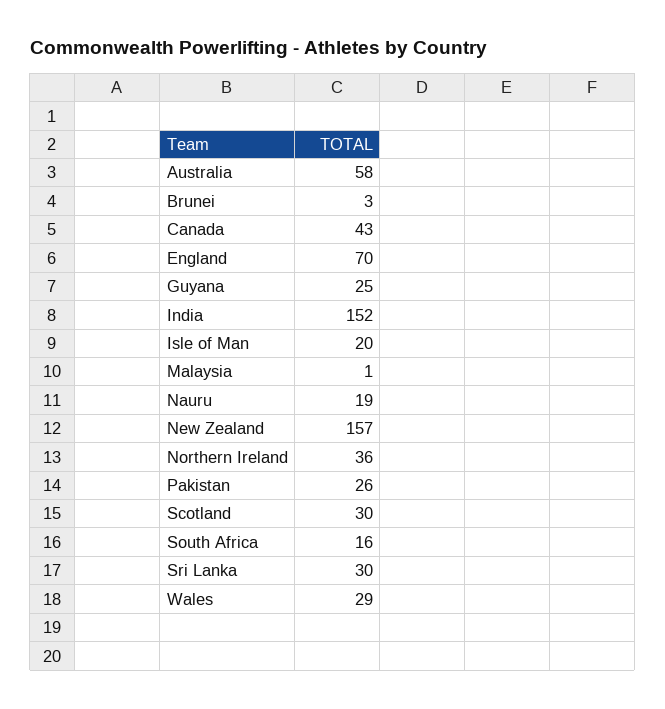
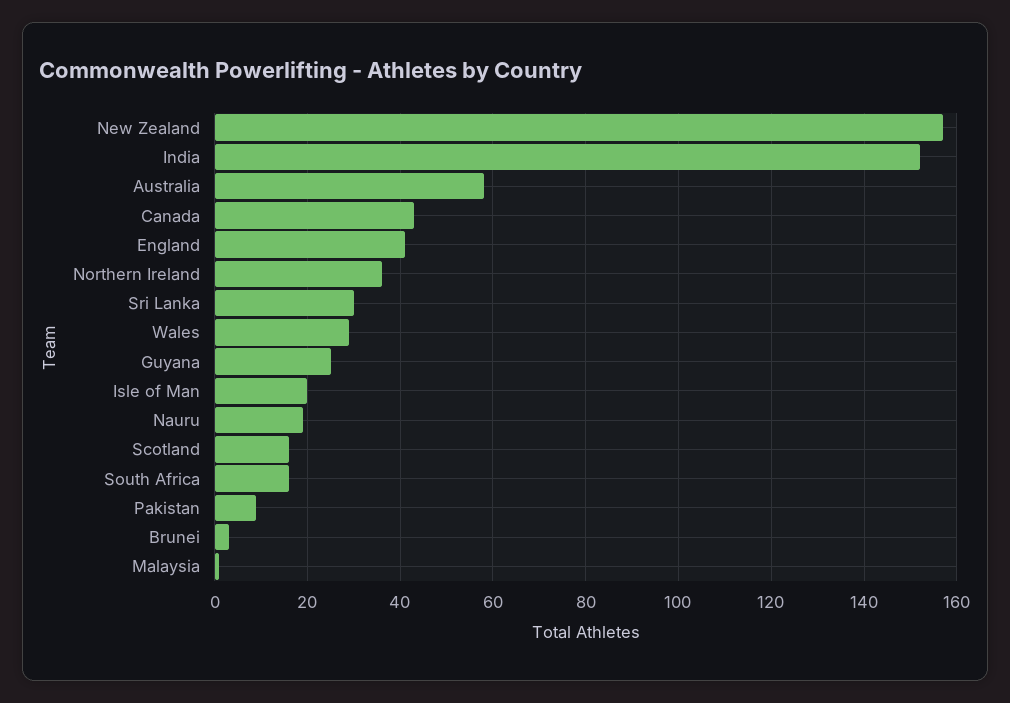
  {
    "Australia": 58,
    "Brunei": 3,
    "Canada": 43,
-   "England": 70,
+   "England": 40,
    "Guyana": 25,
    "India": 152,
    "Isle of Man": 20,
    "Malaysia": 1,
    "Nauru": 19,
    "New Zealand": 157,
    "Northern Ireland": 36,
-   "Pakistan": 26,
+   "Pakistan": 10,
-   "Scotland": 30,
+   "Scotland": 15,
    "South Africa": 16,
    "Sri Lanka": 30,
    "Wales": 29
  }

